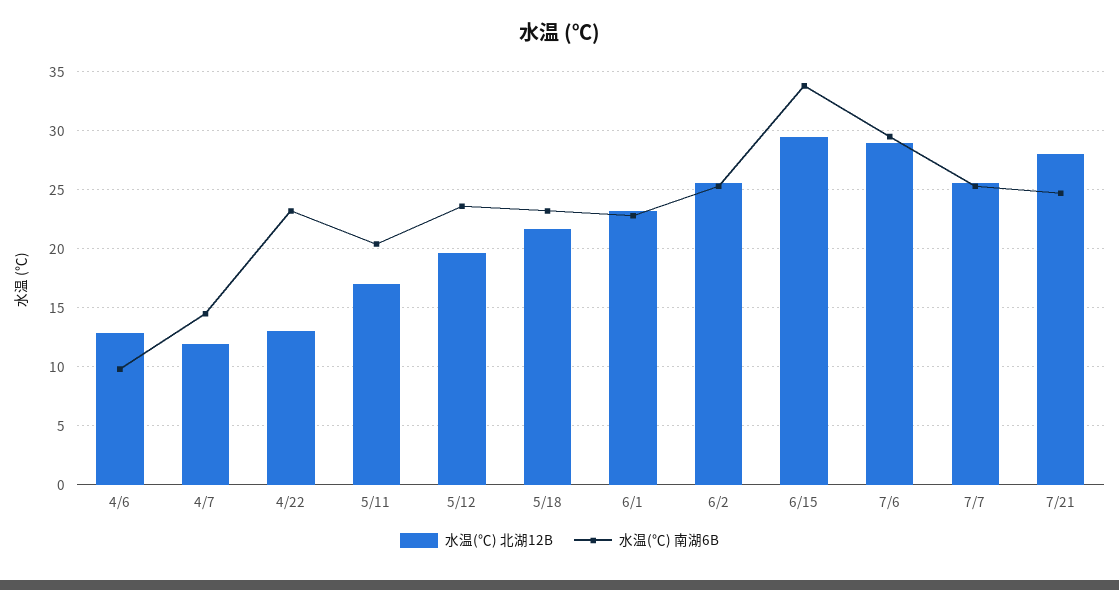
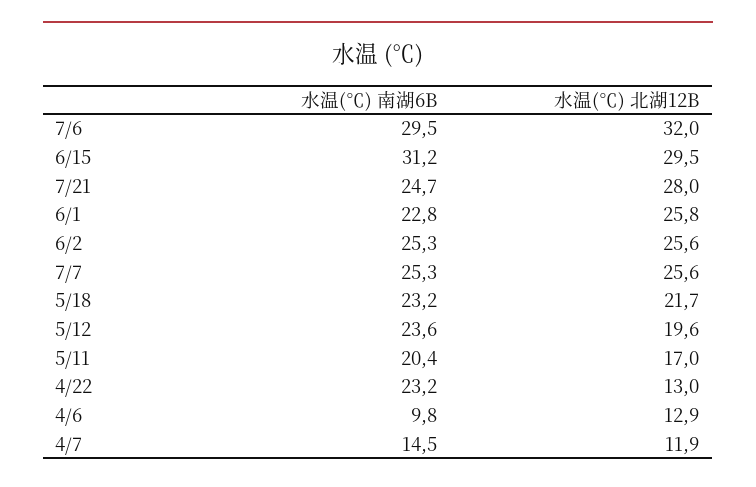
  {
    "水温(℃) 北湖12B": {
      "4/6": 12.9,
      "4/7": 11.9,
      "4/22": 13,
      "5/11": 17,
      "5/12": 19.6,
      "5/18": 21.7,
-     "6/1": 23,
+     "6/1": 25.8,
      "6/2": 25.6,
      "6/15": 29.5,
-     "7/6": 29,
+     "7/6": 32,
      "7/7": 25.6,
      "7/21": 28
    },
    "水温(℃) 南湖6B": {
      "4/6": 9.8,
      "4/7": 14.5,
      "4/22": 23.2,
      "5/11": 20.4,
      "5/12": 23.6,
      "5/18": 23.2,
      "6/1": 22.8,
      "6/2": 25.3,
-     "6/15": 34,
+     "6/15": 31.2,
      "7/6": 29.5,
      "7/7": 25.3,
      "7/21": 24.7
    }
  }

